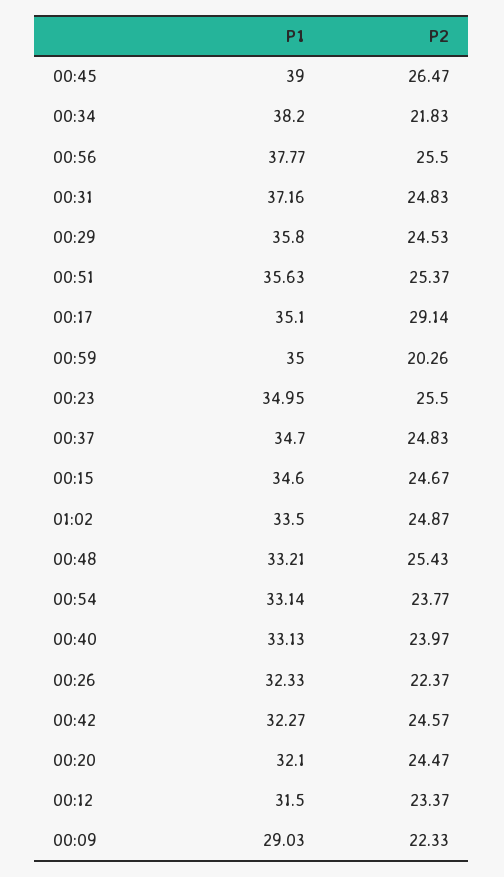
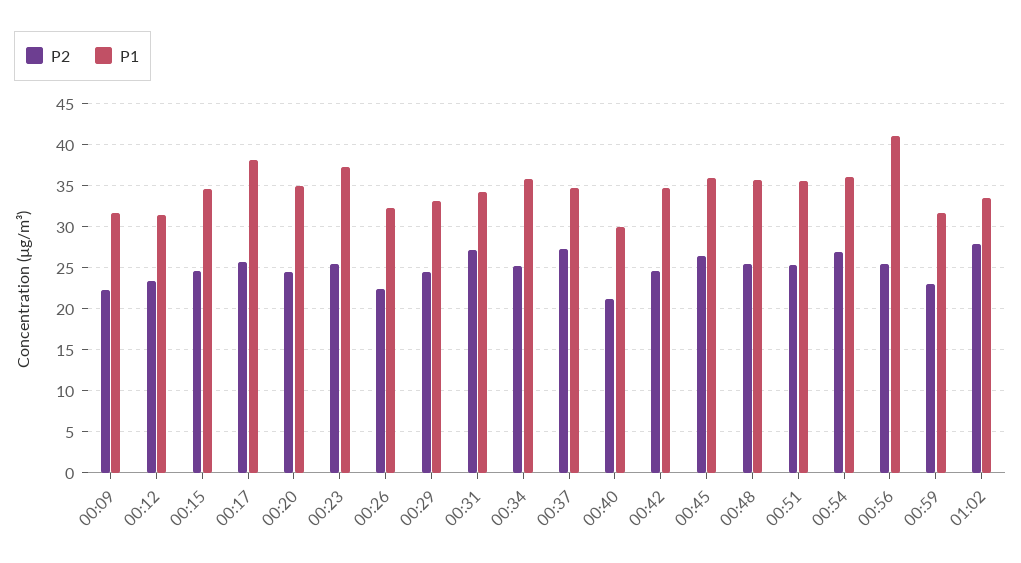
  {
    "P1": {
-     "00:45": 39,
+     "00:45": 36,
-     "00:34": 38.2,
+     "00:34": 36,
-     "00:56": 37.77,
+     "00:56": 41,
-     "00:31": 37.16,
+     "00:31": 34,
-     "00:29": 35.8,
+     "00:29": 33,
      "00:51": 35.63,
-     "00:17": 35.1,
+     "00:17": 38,
-     "00:59": 35,
+     "00:59": 32,
-     "00:23": 34.95,
+     "00:23": 37,
      "00:37": 34.7,
      "00:15": 34.6,
      "01:02": 33.5,
-     "00:48": 33.21,
+     "00:48": 36,
-     "00:54": 33.14,
+     "00:54": 36,
-     "00:40": 33.13,
+     "00:40": 30,
      "00:26": 32.33,
-     "00:42": 32.27,
+     "00:42": 35,
-     "00:20": 32.1,
+     "00:20": 35,
      "00:12": 31.5,
-     "00:09": 29.03
+     "00:09": 32
    },
    "P2": {
      "00:45": 26.47,
-     "00:34": 21.83,
+     "00:34": 25,
      "00:56": 25.5,
-     "00:31": 24.83,
+     "00:31": 27,
      "00:29": 24.53,
      "00:51": 25.37,
-     "00:17": 29.14,
+     "00:17": 26,
-     "00:59": 20.26,
+     "00:59": 23,
      "00:23": 25.5,
-     "00:37": 24.83,
+     "00:37": 27,
      "00:15": 24.67,
-     "01:02": 24.87,
+     "01:02": 28,
      "00:48": 25.43,
-     "00:54": 23.77,
+     "00:54": 27,
-     "00:40": 23.97,
+     "00:40": 21,
      "00:26": 22.37,
      "00:42": 24.57,
      "00:20": 24.47,
      "00:12": 23.37,
      "00:09": 22.33
    }
  }

